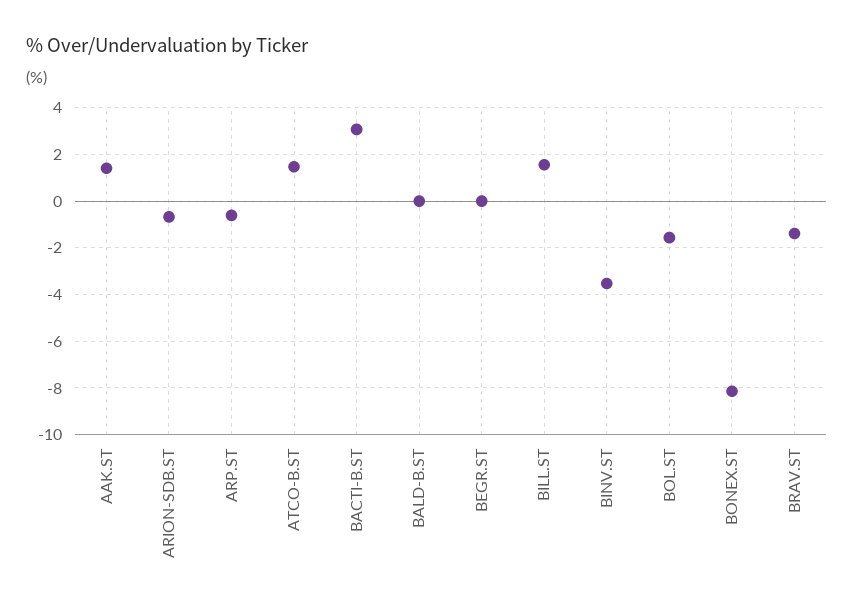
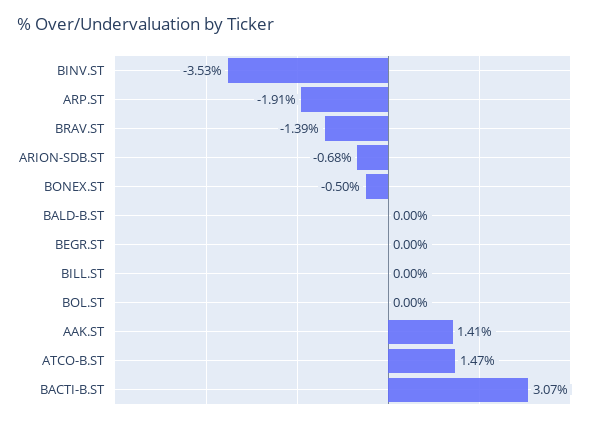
  {
    "AAK.ST": 1.41,
    "ARION-SDB.ST": -0.68,
-   "ARP.ST": -0.5,
+   "ARP.ST": -1.91,
    "ATCO-B.ST": 1.47,
    "BACTI-B.ST": 3.07,
    "BALD-B.ST": 0,
    "BEGR.ST": 0,
-   "BILL.ST": 1.5,
+   "BILL.ST": 0,
    "BINV.ST": -3.53,
-   "BOL.ST": -1.5,
+   "BOL.ST": 0,
-   "BONEX.ST": -8,
+   "BONEX.ST": -0.5,
    "BRAV.ST": -1.39
  }

